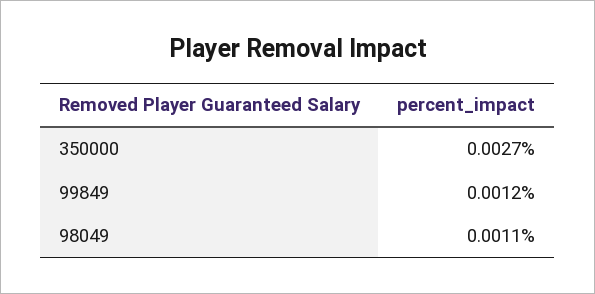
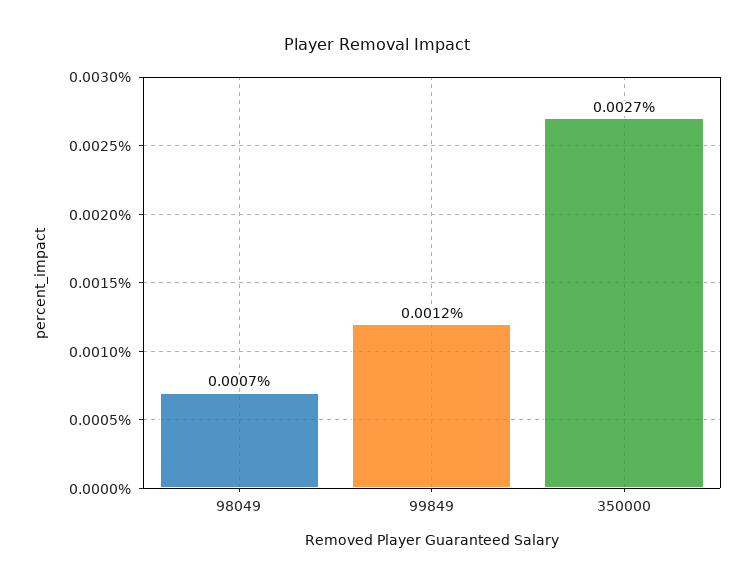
  {
    "350000": 0.0027,
    "99849": 0.0012,
-   "98049": 0.0011
+   "98049": 0.0007
  }

